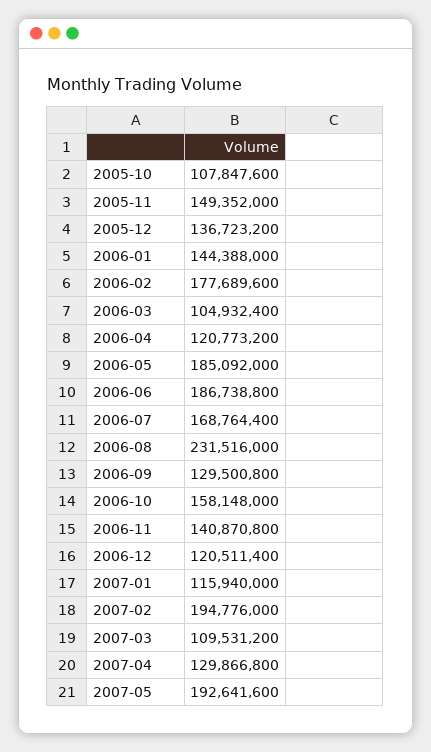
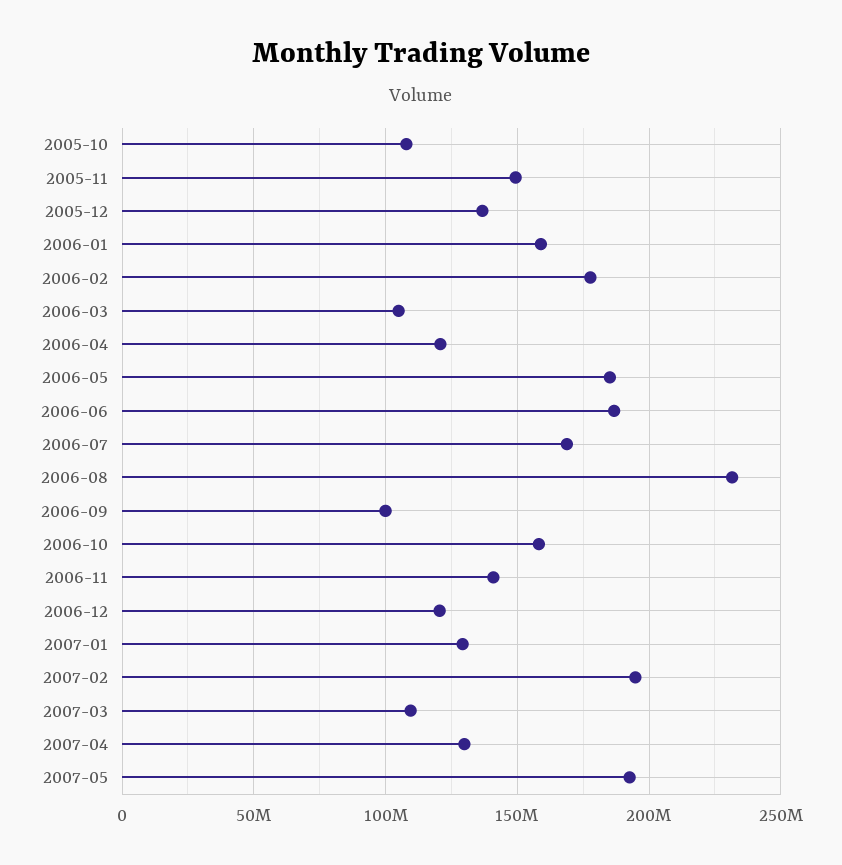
  {
    "2005-10": 107847600,
    "2005-11": 149352000,
    "2005-12": 136723200,
-   "2006-01": 144388000,
+   "2006-01": 160000000,
    "2006-02": 177689600,
    "2006-03": 104932400,
    "2006-04": 120773200,
    "2006-05": 185092000,
    "2006-06": 186738800,
    "2006-07": 168764400,
    "2006-08": 231516000,
-   "2006-09": 129500800,
+   "2006-09": 100000000,
    "2006-10": 158148000,
    "2006-11": 140870800,
    "2006-12": 120511400,
-   "2007-01": 115940000,
+   "2007-01": 130000000,
    "2007-02": 194776000,
    "2007-03": 109531200,
    "2007-04": 129866800,
    "2007-05": 192641600
  }

